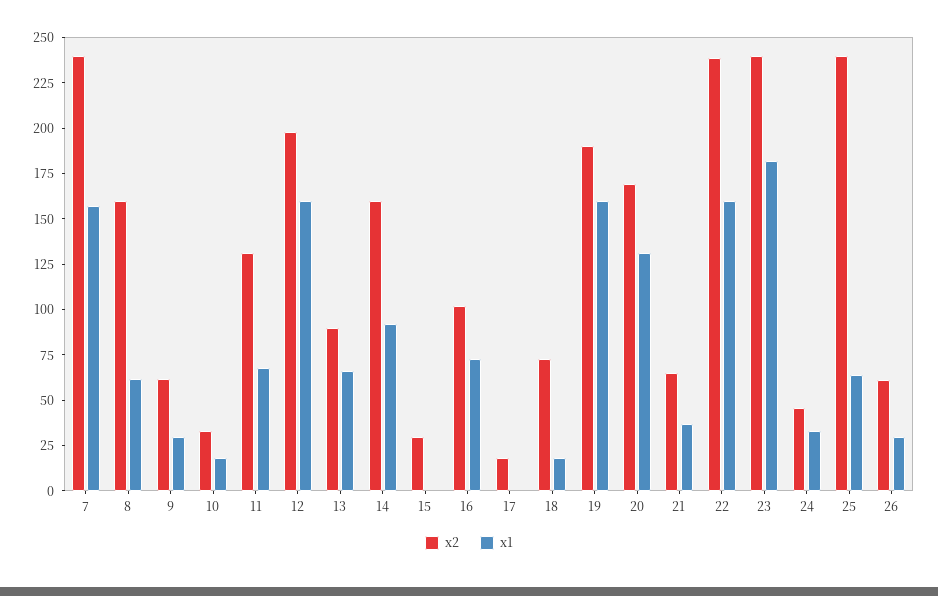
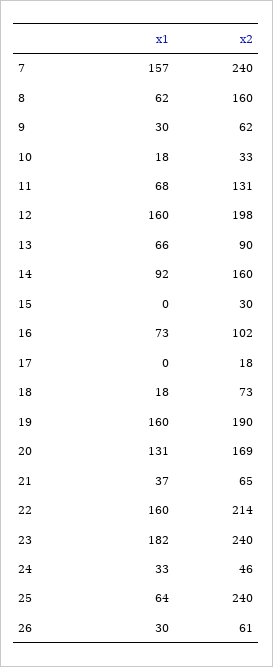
  {
    "x2": {
      "7": 240,
      "8": 160,
      "9": 62,
      "10": 33,
      "11": 131,
      "12": 198,
      "13": 90,
      "14": 160,
      "15": 30,
      "16": 102,
      "17": 18,
      "18": 73,
      "19": 190,
      "20": 169,
      "21": 65,
-     "22": 240,
+     "22": 214,
      "23": 240,
      "24": 46,
      "25": 240,
      "26": 61
    },
    "x1": {
      "7": 157,
      "8": 62,
      "9": 30,
      "10": 18,
      "11": 68,
      "12": 160,
      "13": 66,
      "14": 92,
      "15": 0,
      "16": 73,
      "17": 0,
      "18": 18,
      "19": 160,
      "20": 131,
      "21": 37,
      "22": 160,
      "23": 182,
      "24": 33,
      "25": 64,
      "26": 30
    }
  }

